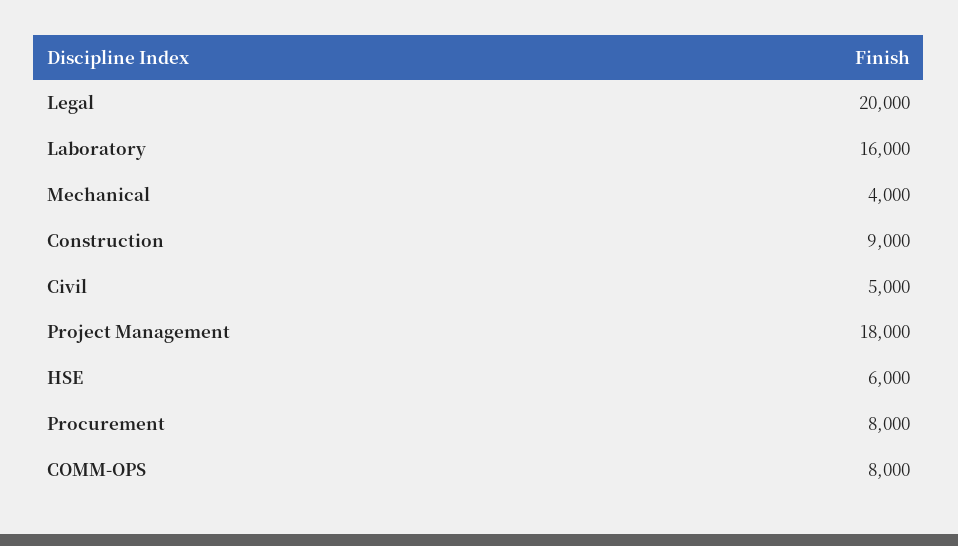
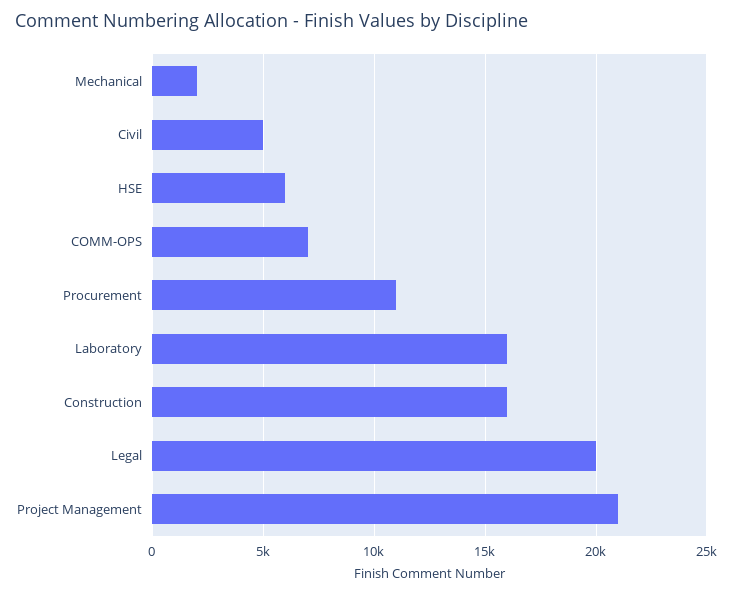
  {
    "Legal": 20000,
    "Laboratory": 16000,
-   "Mechanical": 4000,
+   "Mechanical": 2000,
-   "Construction": 9000,
+   "Construction": 16000,
    "Civil": 5000,
-   "Project Management": 18000,
+   "Project Management": 21000,
    "HSE": 6000,
-   "Procurement": 8000,
+   "Procurement": 11000,
-   "COMM-OPS": 8000
+   "COMM-OPS": 7000
  }

